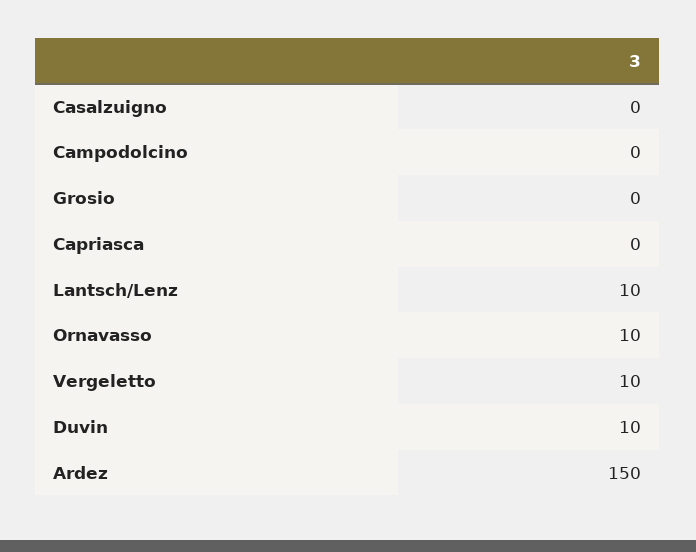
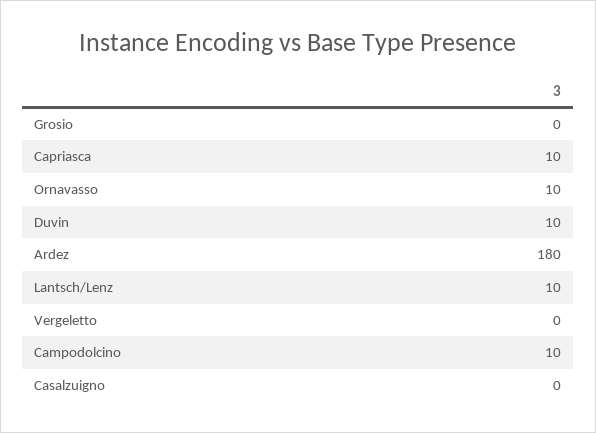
  {
    "Casalzuigno": 0,
-   "Campodolcino": 0,
+   "Campodolcino": 10,
    "Grosio": 0,
-   "Capriasca": 0,
+   "Capriasca": 10,
    "Lantsch/Lenz": 10,
    "Ornavasso": 10,
-   "Vergeletto": 10,
+   "Vergeletto": 0,
    "Duvin": 10,
-   "Ardez": 150
+   "Ardez": 180
  }

